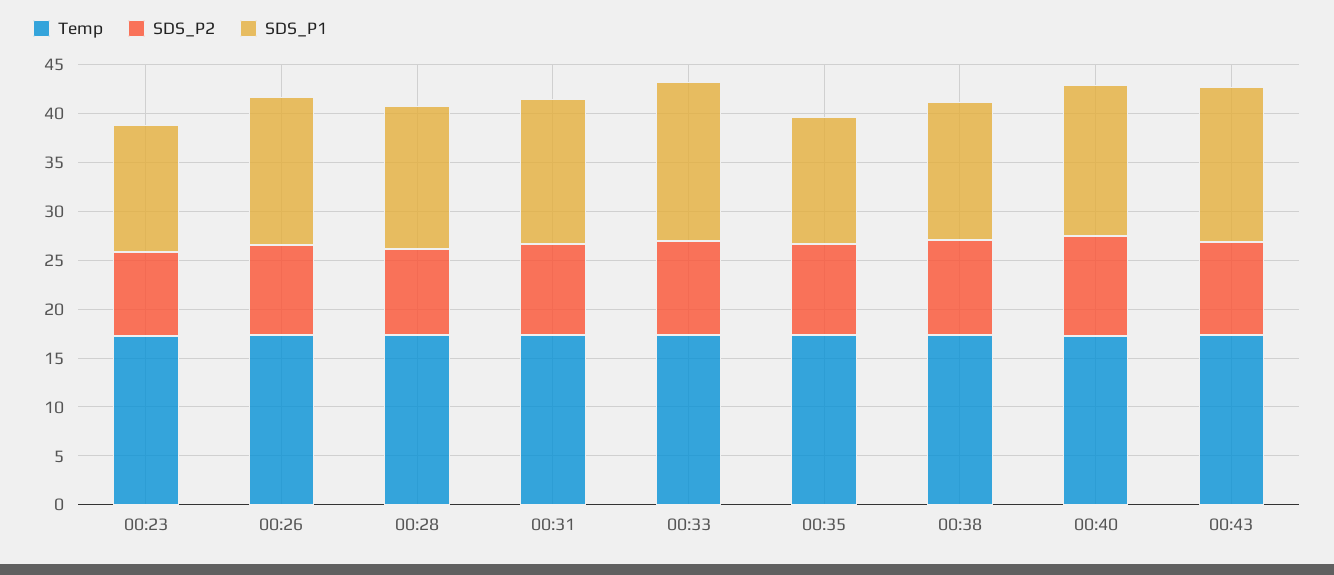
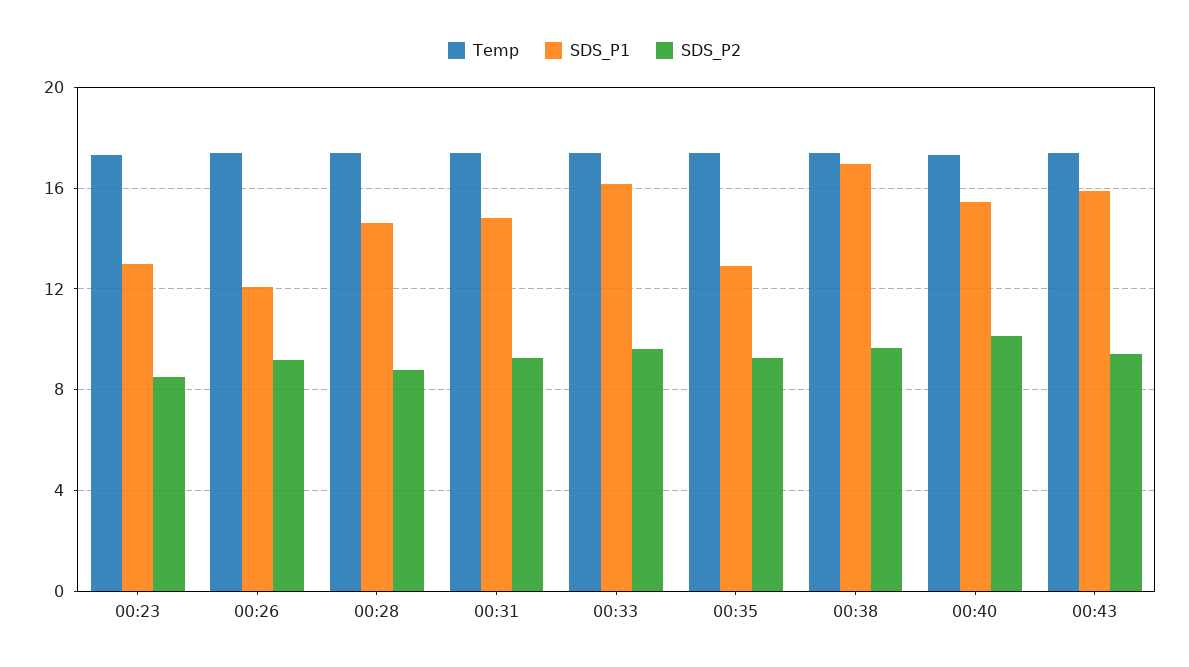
  {
    "Temp": {
      "00:23": 17.5,
      "00:26": 17.5,
      "00:28": 17.5,
      "00:31": 17.5,
      "00:33": 17.5,
      "00:35": 17.5,
      "00:38": 17.5,
      "00:40": 17.5,
      "00:43": 17.5
    },
    "SDS_P2": {
      "00:23": 8.5,
      "00:26": 9,
      "00:28": 9,
      "00:31": 9.5,
      "00:33": 9.5,
      "00:35": 9.5,
      "00:38": 9.5,
      "00:40": 10,
      "00:43": 9.5
    },
    "SDS_P1": {
      "00:23": 13,
-     "00:26": 15,
+     "00:26": 12,
      "00:28": 14.5,
      "00:31": 15,
      "00:33": 16,
      "00:35": 13,
-     "00:38": 14,
+     "00:38": 17,
      "00:40": 15.5,
      "00:43": 16
    }
  }

